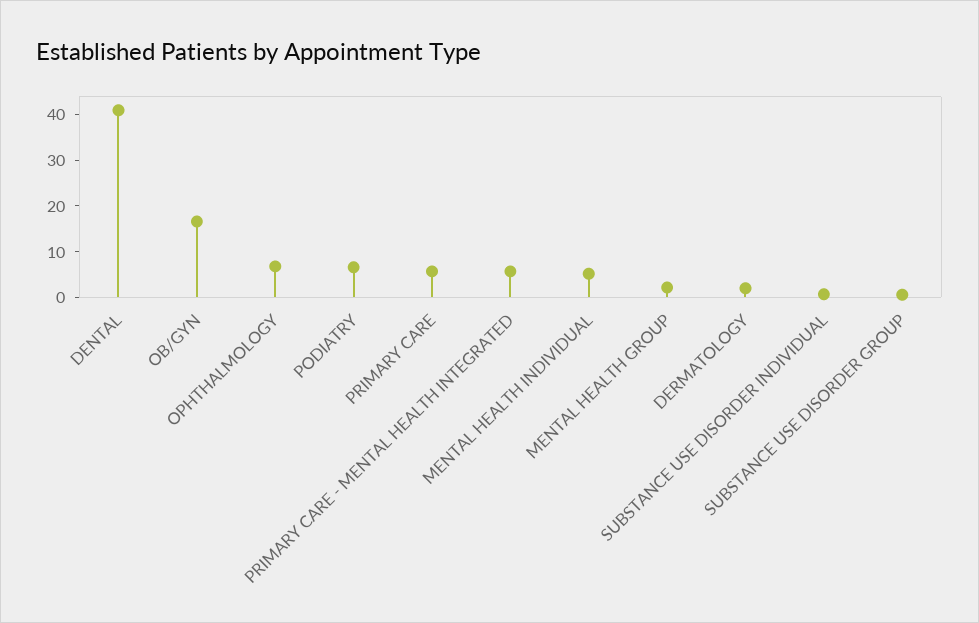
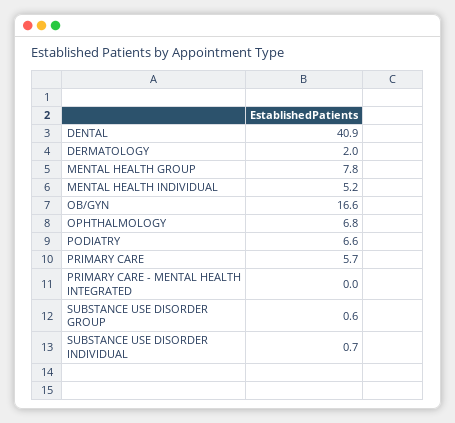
  {
    "DENTAL": 40.9,
    "OB/GYN": 16.6,
    "OPHTHALMOLOGY": 6.8,
    "PODIATRY": 6.6,
    "PRIMARY CARE": 5.7,
-   "PRIMARY CARE - MENTAL HEALTH INTEGRATED": 6,
+   "PRIMARY CARE - MENTAL HEALTH INTEGRATED": 0,
    "MENTAL HEALTH INDIVIDUAL": 5.2,
-   "MENTAL HEALTH GROUP": 2,
+   "MENTAL HEALTH GROUP": 7.8,
    "DERMATOLOGY": 2,
    "SUBSTANCE USE DISORDER INDIVIDUAL": 0.7,
    "SUBSTANCE USE DISORDER GROUP": 0.6
  }

